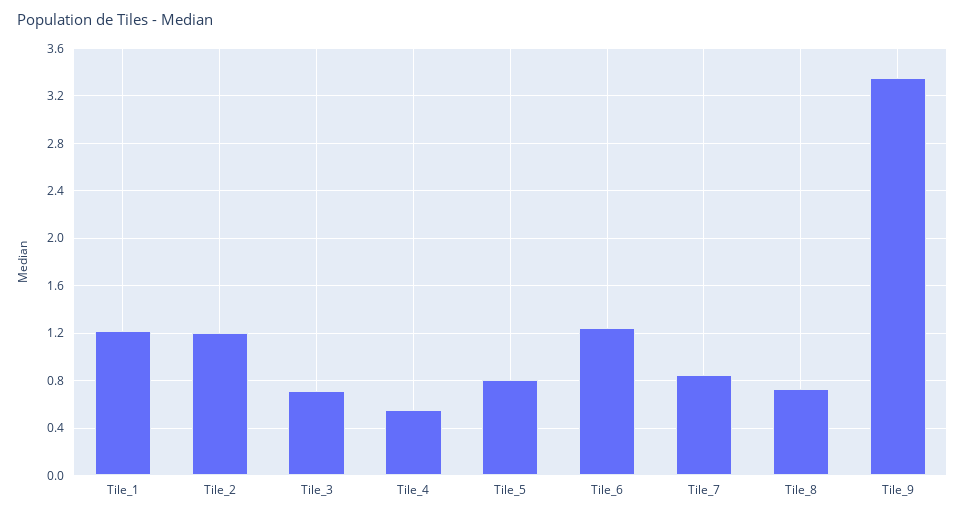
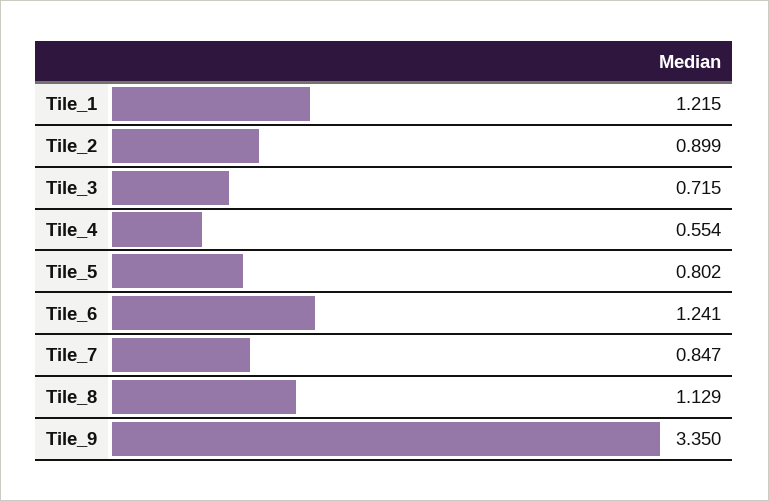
  {
    "Tile_1": 1.215,
-   "Tile_2": 1.2,
+   "Tile_2": 0.899,
    "Tile_3": 0.715,
    "Tile_4": 0.554,
    "Tile_5": 0.802,
    "Tile_6": 1.241,
    "Tile_7": 0.847,
-   "Tile_8": 0.7,
+   "Tile_8": 1.129,
    "Tile_9": 3.35
  }

